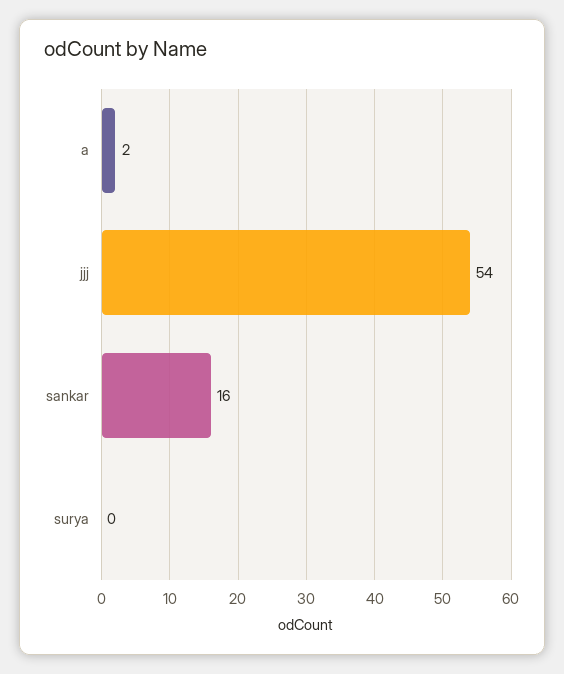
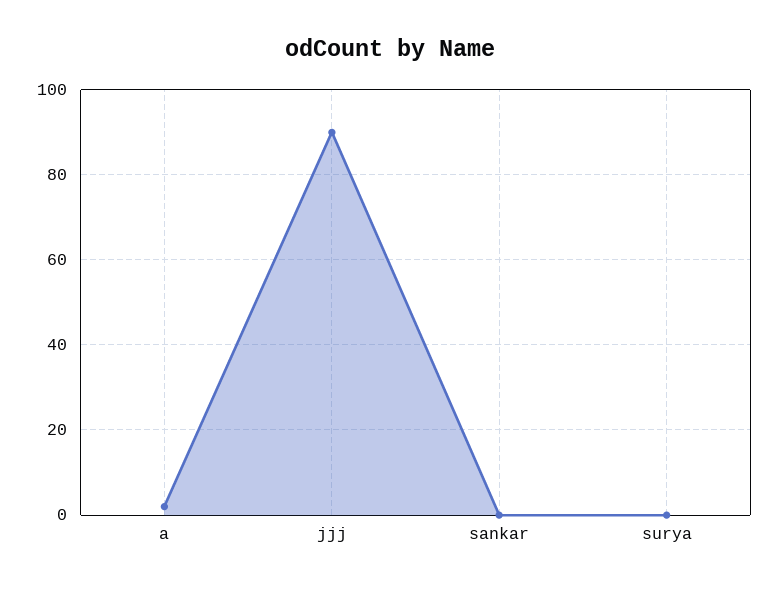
  {
    "a": 2,
-   "jjj": 54,
+   "jjj": 90,
-   "sankar": 16,
+   "sankar": 0,
    "surya": 0
  }

